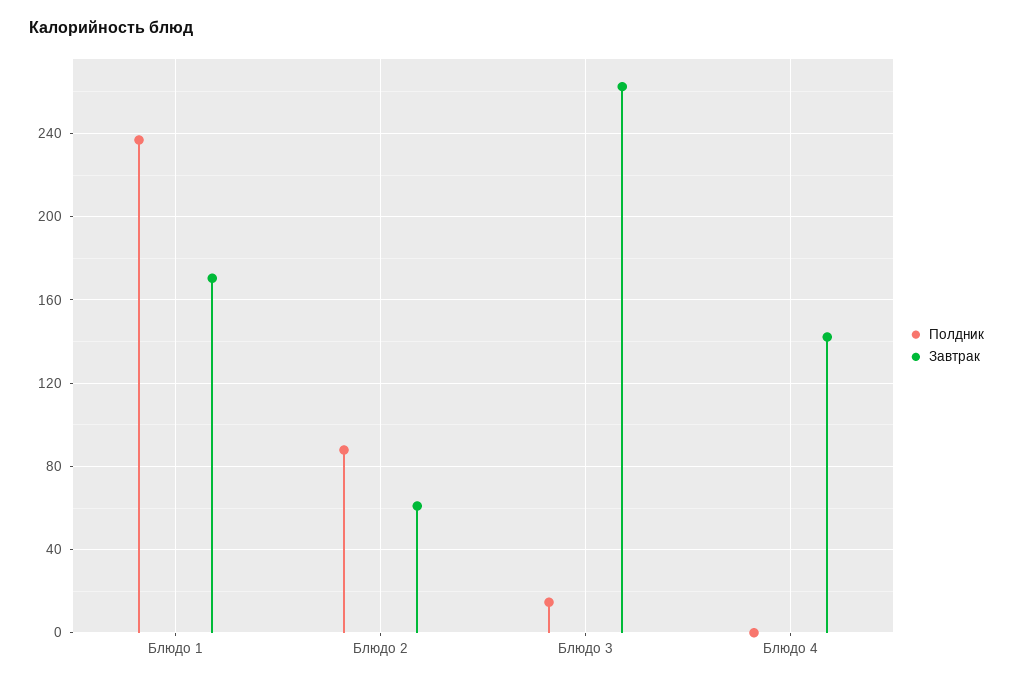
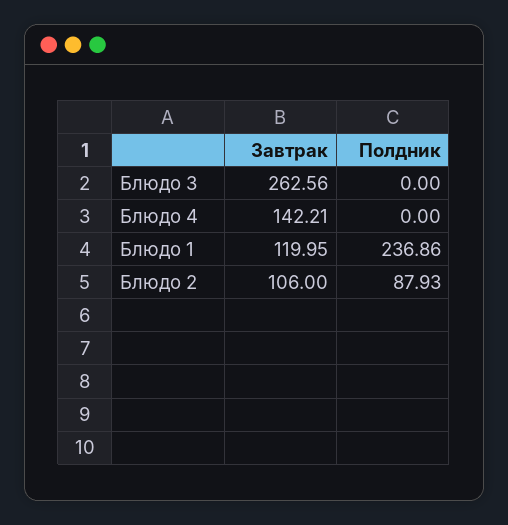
  {
    "Полдник": {
      "Блюдо 1": 236.86,
      "Блюдо 2": 87.93,
-     "Блюдо 3": 15,
+     "Блюдо 3": 0,
      "Блюдо 4": 0
    },
    "Завтрак": {
-     "Блюдо 1": 170,
+     "Блюдо 1": 119.95,
-     "Блюдо 2": 60,
+     "Блюдо 2": 106,
      "Блюдо 3": 262.56,
      "Блюдо 4": 142.21
    }
  }

